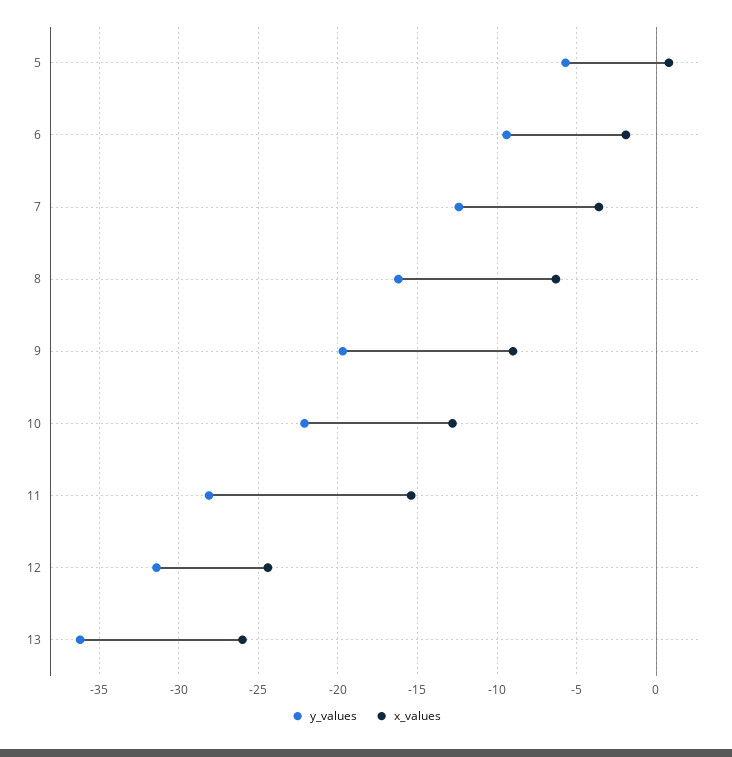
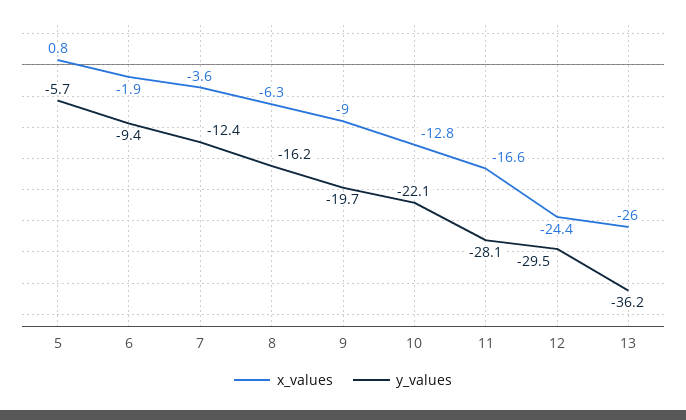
  {
    "y_values": {
      "5": -5.7,
      "6": -9.4,
      "7": -12.4,
      "8": -16.2,
      "9": -19.7,
      "10": -22.1,
      "11": -28.1,
-     "12": -31.5,
+     "12": -29.5,
      "13": -36.2
    },
    "x_values": {
      "5": 0.8,
      "6": -1.9,
      "7": -3.6,
      "8": -6.3,
      "9": -9,
      "10": -12.8,
-     "11": -15.5,
+     "11": -16.6,
      "12": -24.4,
      "13": -26
    }
  }

